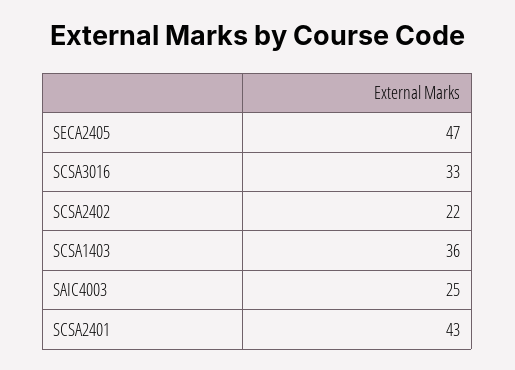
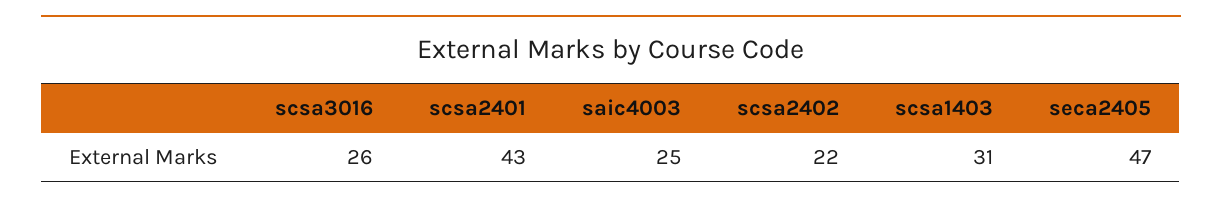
  {
    "SECA2405": 47,
-   "SCSA3016": 33,
+   "SCSA3016": 26,
    "SCSA2402": 22,
-   "SCSA1403": 36,
+   "SCSA1403": 31,
    "SAIC4003": 25,
    "SCSA2401": 43
  }

